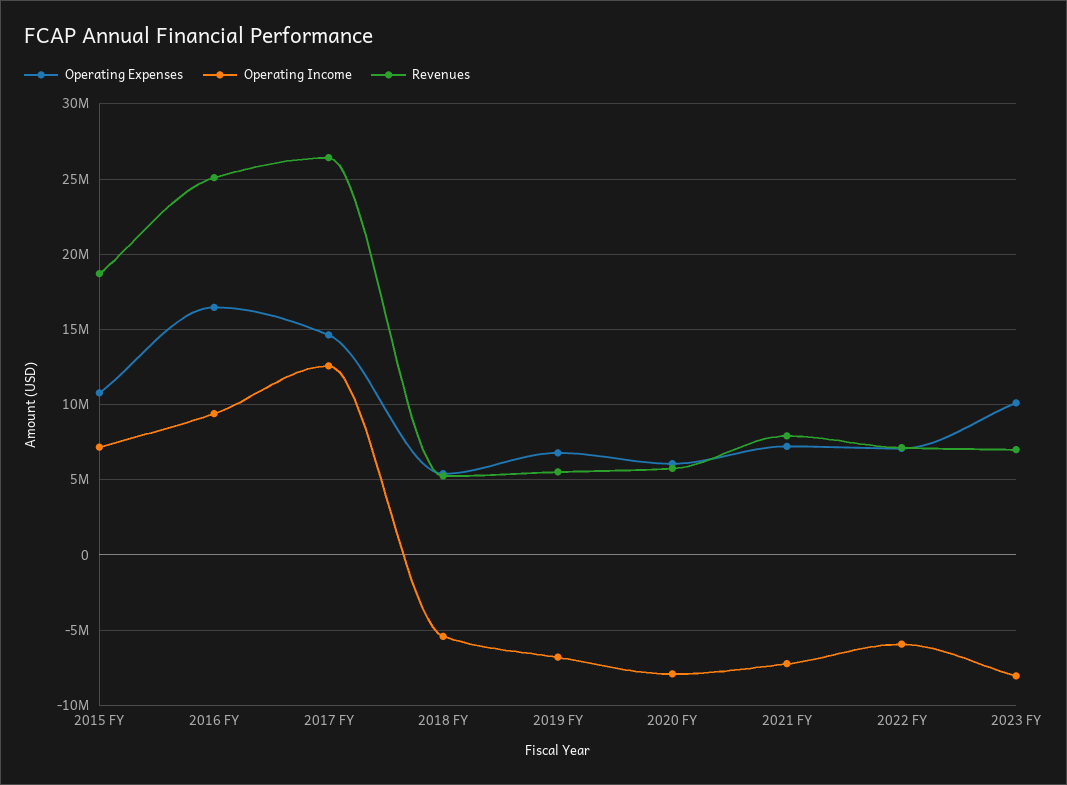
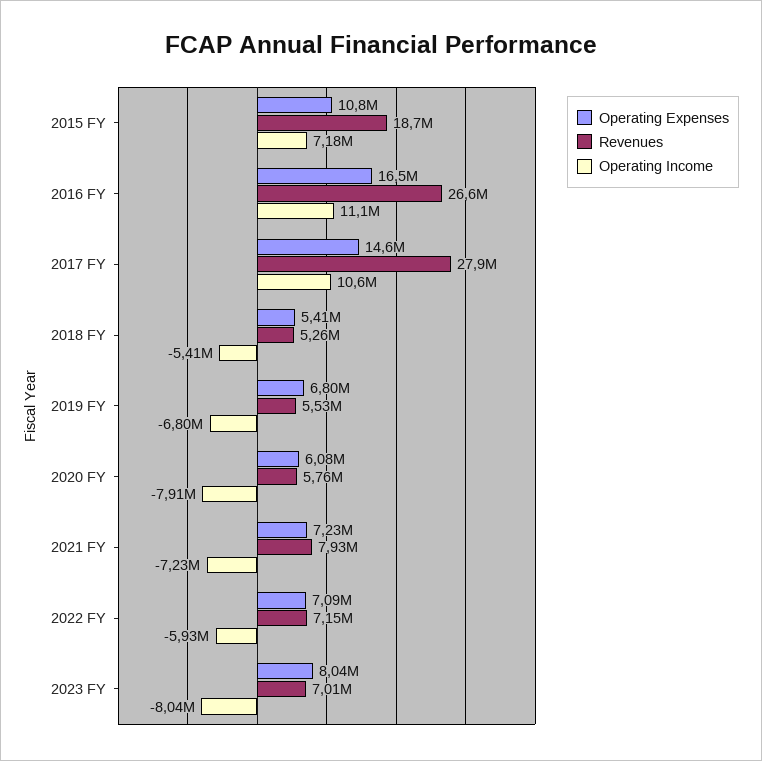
  {
    "Operating Expenses": {
      "2015 FY": 10800000,
      "2016 FY": 16500000,
      "2017 FY": 14600000,
      "2018 FY": 5410000,
      "2019 FY": 6800000,
      "2020 FY": 6080000,
      "2021 FY": 7230000,
      "2022 FY": 7090000,
-     "2023 FY": 10000000
+     "2023 FY": 8040000
    },
    "Operating Income": {
      "2015 FY": 7180000,
-     "2016 FY": 9500000,
+     "2016 FY": 11100000,
-     "2017 FY": 12500000,
+     "2017 FY": 10600000,
      "2018 FY": -5410000,
      "2019 FY": -6800000,
      "2020 FY": -7910000,
      "2021 FY": -7230000,
      "2022 FY": -5930000,
      "2023 FY": -8040000
    },
    "Revenues": {
      "2015 FY": 18700000,
-     "2016 FY": 25000000,
+     "2016 FY": 26600000,
-     "2017 FY": 26500000,
+     "2017 FY": 27900000,
      "2018 FY": 5260000,
      "2019 FY": 5530000,
      "2020 FY": 5760000,
      "2021 FY": 7930000,
      "2022 FY": 7150000,
      "2023 FY": 7010000
    }
  }

